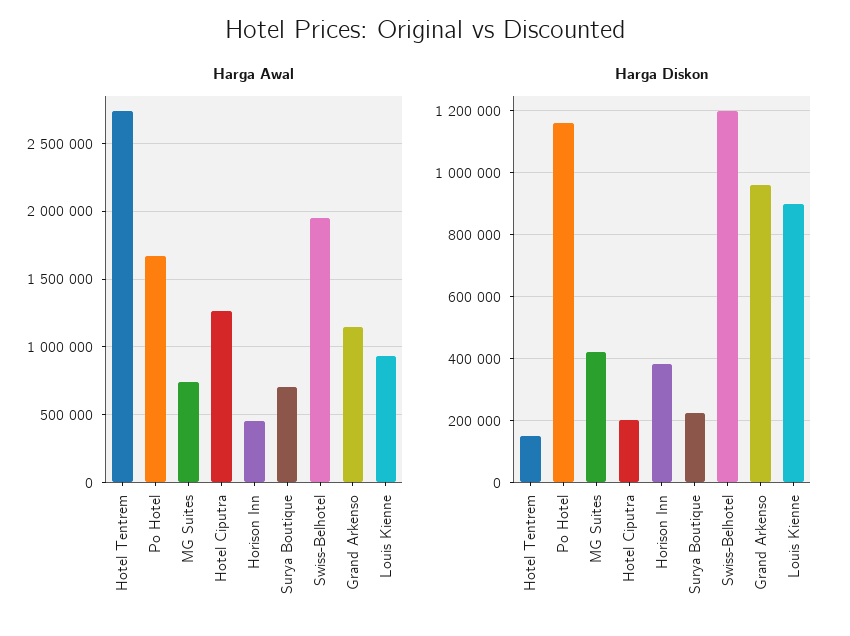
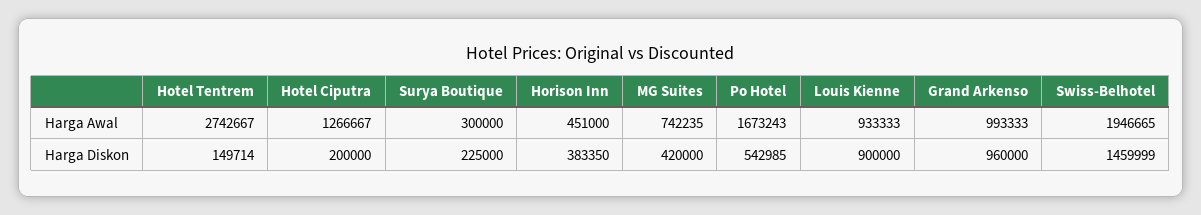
  {
    "Harga Awal": {
      "Hotel Tentrem": 2742667,
      "Po Hotel": 1673243,
      "MG Suites": 742235,
      "Hotel Ciputra": 1266667,
      "Horison Inn": 451000,
-     "Surya Boutique": 700000,
+     "Surya Boutique": 300000,
      "Swiss-Belhotel": 1946665,
-     "Grand Arkenso": 1150000,
+     "Grand Arkenso": 993333,
      "Louis Kienne": 933333
    },
    "Harga Diskon": {
      "Hotel Tentrem": 149714,
-     "Po Hotel": 1160000,
+     "Po Hotel": 542985,
      "MG Suites": 420000,
      "Hotel Ciputra": 200000,
      "Horison Inn": 383350,
      "Surya Boutique": 225000,
-     "Swiss-Belhotel": 1200000,
+     "Swiss-Belhotel": 1459999,
      "Grand Arkenso": 960000,
      "Louis Kienne": 900000
    }
  }

